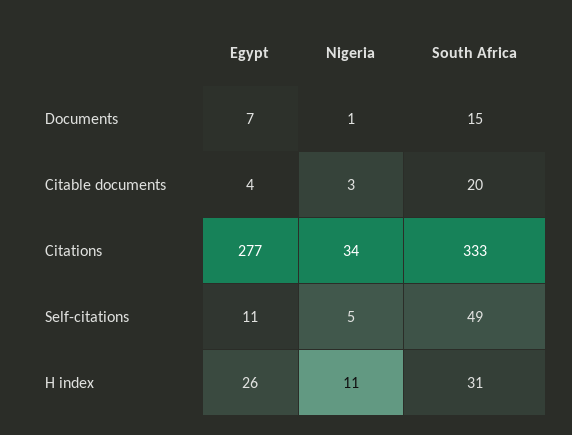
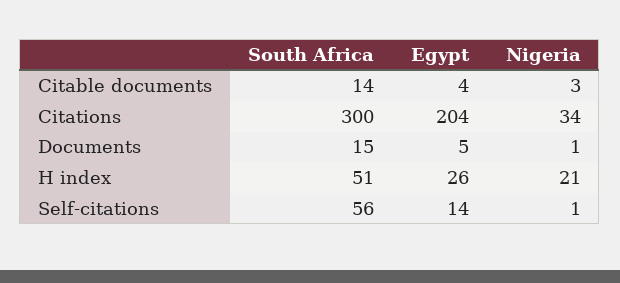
  {
    "Egypt": {
-     "Documents": 7,
+     "Documents": 5,
      "Citable documents": 4,
-     "Citations": 277,
+     "Citations": 204,
-     "Self-citations": 11,
+     "Self-citations": 14,
      "H index": 26
    },
    "Nigeria": {
      "Documents": 1,
      "Citable documents": 3,
      "Citations": 34,
-     "Self-citations": 5,
+     "Self-citations": 1,
-     "H index": 11
+     "H index": 21
    },
    "South Africa": {
      "Documents": 15,
-     "Citable documents": 20,
+     "Citable documents": 14,
-     "Citations": 333,
+     "Citations": 300,
-     "Self-citations": 49,
+     "Self-citations": 56,
-     "H index": 31
+     "H index": 51
    }
  }

